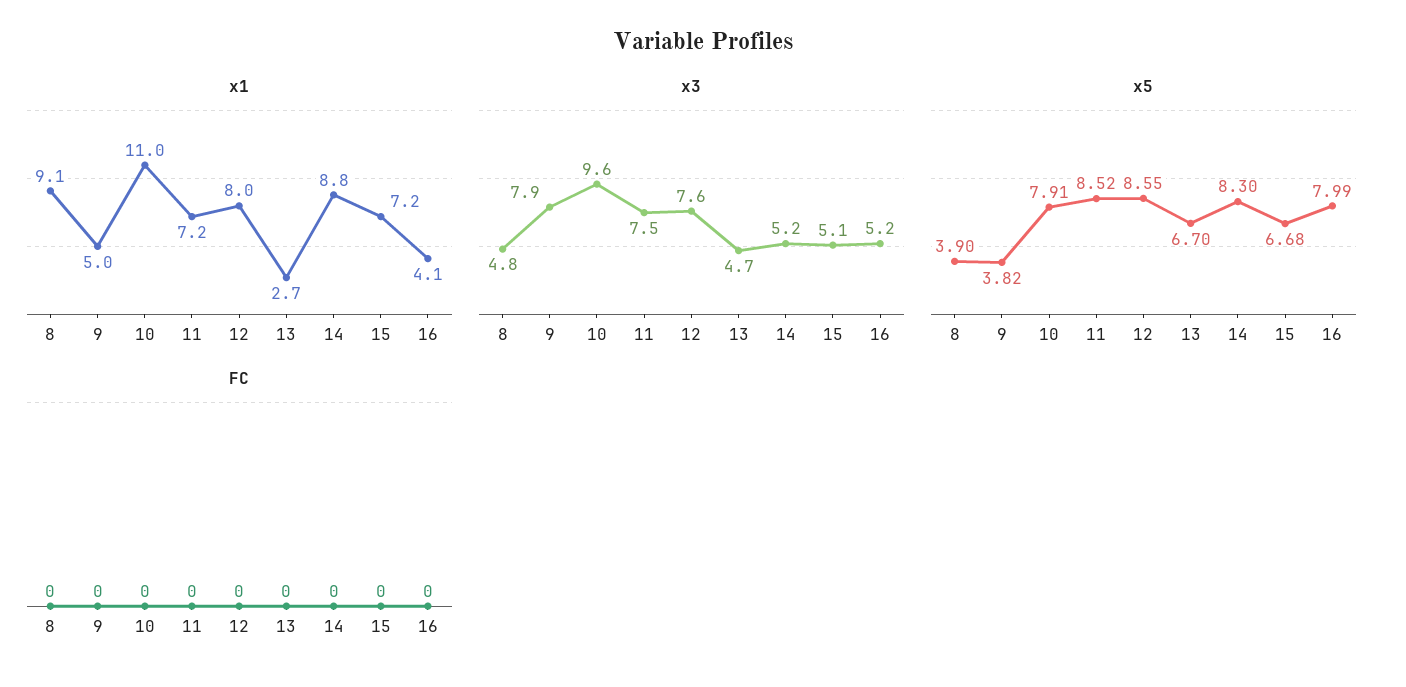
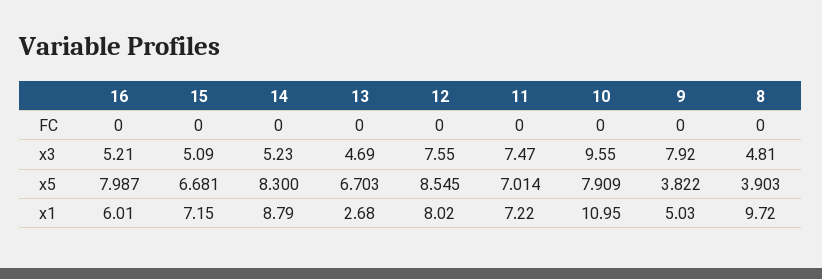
  {
    "x1": {
-     "8": 9.1,
+     "8": 9.72,
      "9": 5.03,
      "10": 10.95,
      "11": 7.22,
      "12": 8.02,
      "13": 2.68,
      "14": 8.79,
      "15": 7.15,
-     "16": 4.1
+     "16": 6.01
    },
    "x3": {
      "8": 4.81,
      "9": 7.92,
      "10": 9.55,
      "11": 7.47,
      "12": 7.55,
      "13": 4.69,
      "14": 5.23,
      "15": 5.09,
      "16": 5.21
    },
    "x5": {
      "8": 3.903,
      "9": 3.822,
      "10": 7.909,
-     "11": 8.52,
+     "11": 7.014,
      "12": 8.545,
      "13": 6.703,
      "14": 8.3,
      "15": 6.681,
      "16": 7.987
    },
    "FC": {
      "8": 0,
      "9": 0,
      "10": 0,
      "11": 0,
      "12": 0,
      "13": 0,
      "14": 0,
      "15": 0,
      "16": 0
    }
  }

